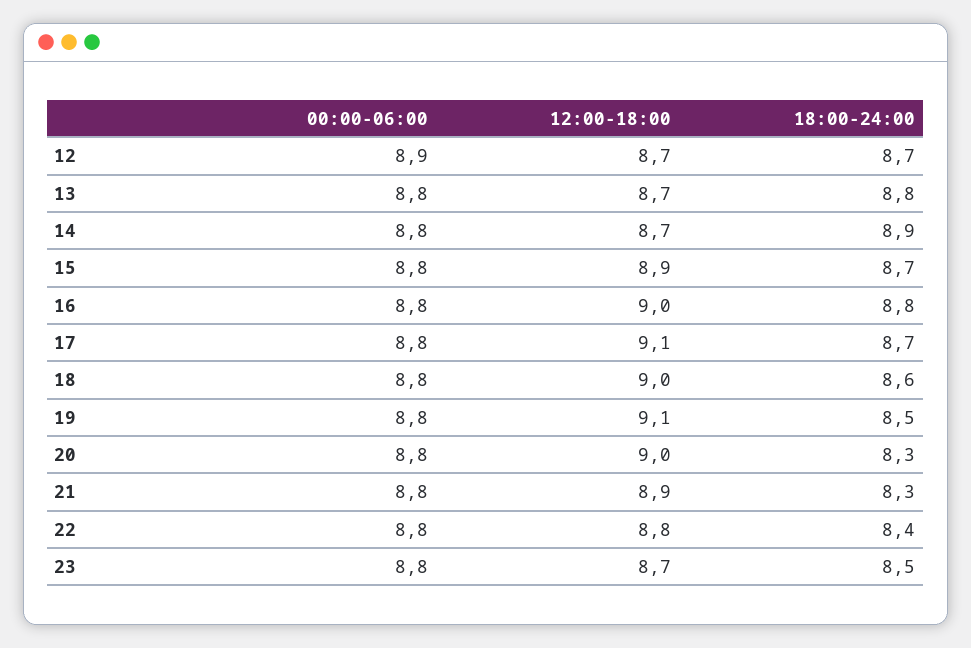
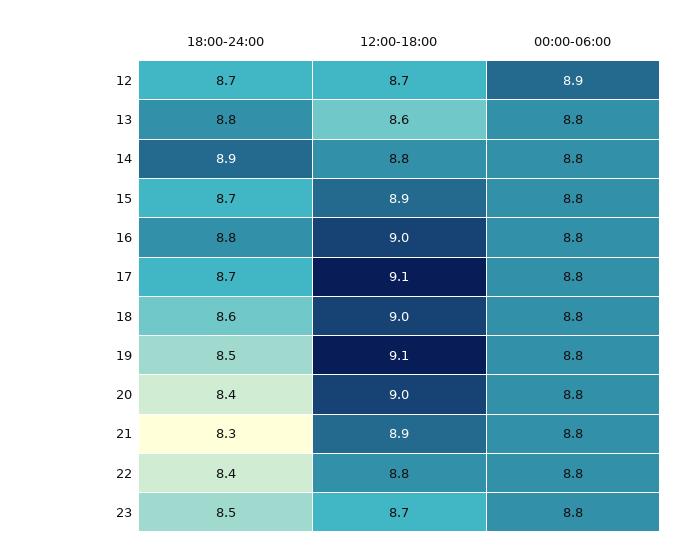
  {
    "00:00-06:00": {
      "12": 8.9,
      "13": 8.8,
      "14": 8.8,
      "15": 8.8,
      "16": 8.8,
      "17": 8.8,
      "18": 8.8,
      "19": 8.8,
      "20": 8.8,
      "21": 8.8,
      "22": 8.8,
      "23": 8.8
    },
    "12:00-18:00": {
      "12": 8.7,
-     "13": 8.7,
+     "13": 8.6,
-     "14": 8.7,
+     "14": 8.8,
      "15": 8.9,
      "16": 9,
      "17": 9.1,
      "18": 9,
      "19": 9.1,
      "20": 9,
      "21": 8.9,
      "22": 8.8,
      "23": 8.7
    },
    "18:00-24:00": {
      "12": 8.7,
      "13": 8.8,
      "14": 8.9,
      "15": 8.7,
      "16": 8.8,
      "17": 8.7,
      "18": 8.6,
      "19": 8.5,
-     "20": 8.3,
+     "20": 8.4,
      "21": 8.3,
      "22": 8.4,
      "23": 8.5
    }
  }

